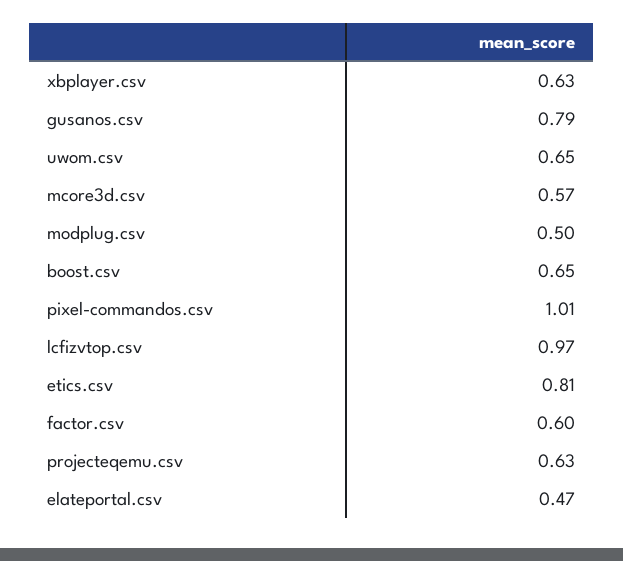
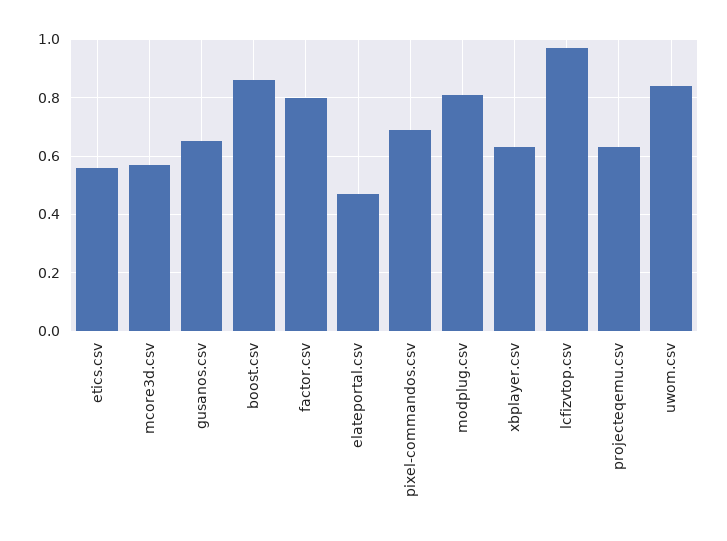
  {
    "xbplayer.csv": 0.63,
-   "gusanos.csv": 0.79,
+   "gusanos.csv": 0.65,
-   "uwom.csv": 0.65,
+   "uwom.csv": 0.85,
    "mcore3d.csv": 0.57,
-   "modplug.csv": 0.5,
+   "modplug.csv": 0.8,
-   "boost.csv": 0.65,
+   "boost.csv": 0.85,
-   "pixel-commandos.csv": 1.01,
+   "pixel-commandos.csv": 0.7,
    "lcfizvtop.csv": 0.97,
-   "etics.csv": 0.81,
+   "etics.csv": 0.55,
-   "factor.csv": 0.6,
+   "factor.csv": 0.8,
    "projecteqemu.csv": 0.63,
    "elateportal.csv": 0.47
  }

